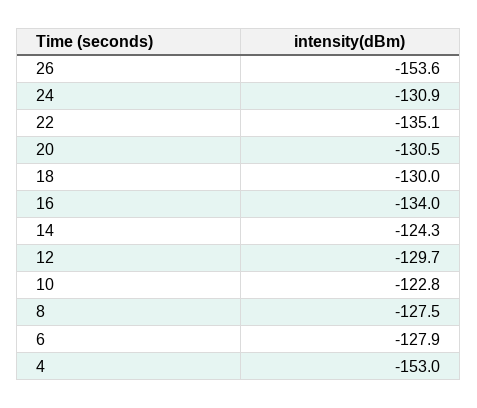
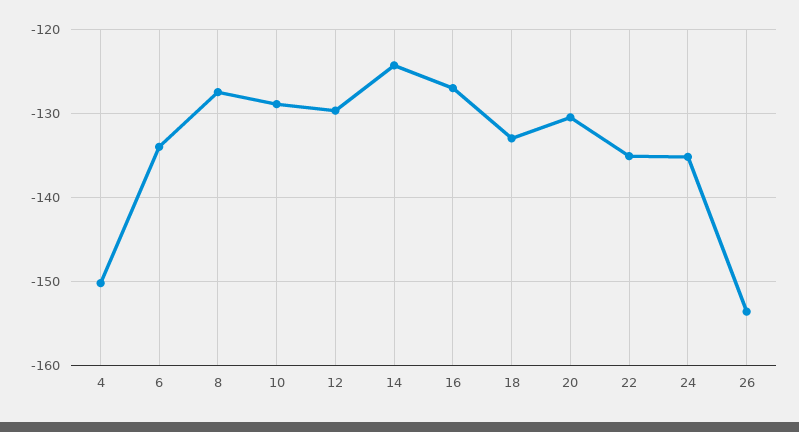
  {
    "26": -153.6,
-   "24": -130.9,
+   "24": -135,
    "22": -135.1,
    "20": -130.5,
-   "18": -130,
+   "18": -133,
-   "16": -134,
+   "16": -127,
    "14": -124.3,
    "12": -129.7,
-   "10": -122.8,
+   "10": -129,
    "8": -127.5,
-   "6": -127.9,
+   "6": -134,
-   "4": -153
+   "4": -150
  }

